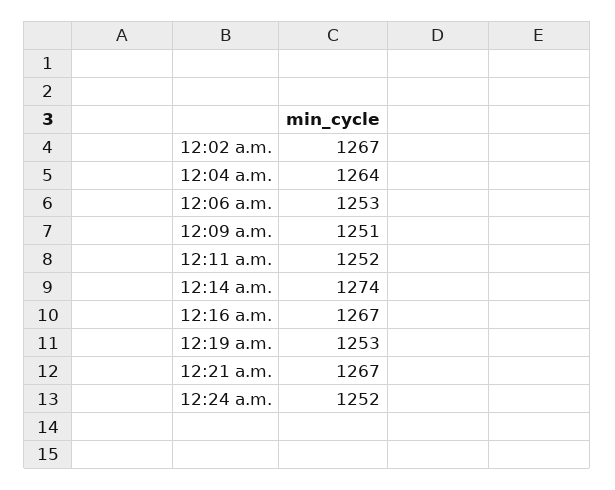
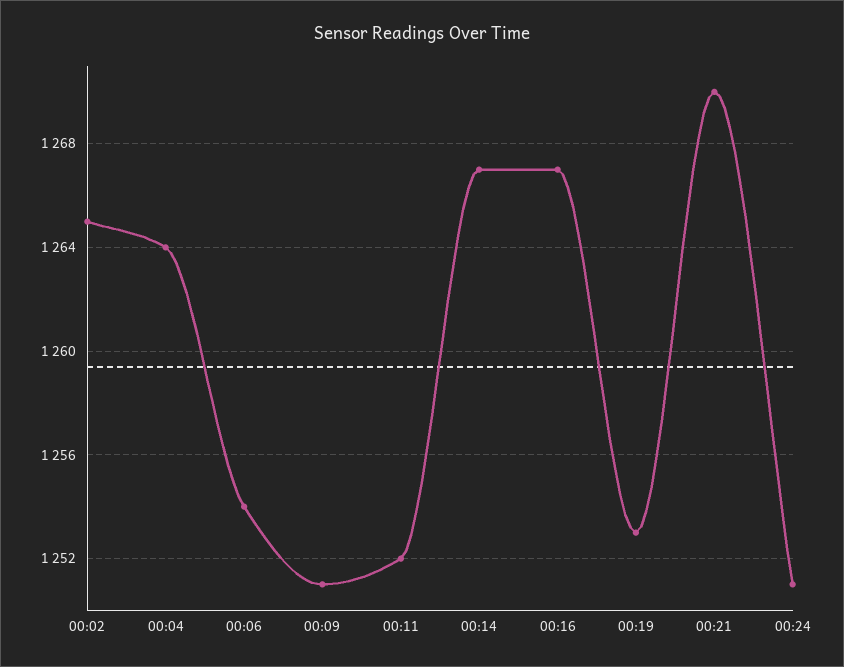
  {
-   "12:02 a.m.": 1267,
+   "12:02 a.m.": 1265,
    "12:04 a.m.": 1264,
-   "12:06 a.m.": 1253,
+   "12:06 a.m.": 1254,
    "12:09 a.m.": 1251,
    "12:11 a.m.": 1252,
-   "12:14 a.m.": 1274,
+   "12:14 a.m.": 1267,
    "12:16 a.m.": 1267,
    "12:19 a.m.": 1253,
-   "12:21 a.m.": 1267,
+   "12:21 a.m.": 1270,
-   "12:24 a.m.": 1252
+   "12:24 a.m.": 1251
  }

